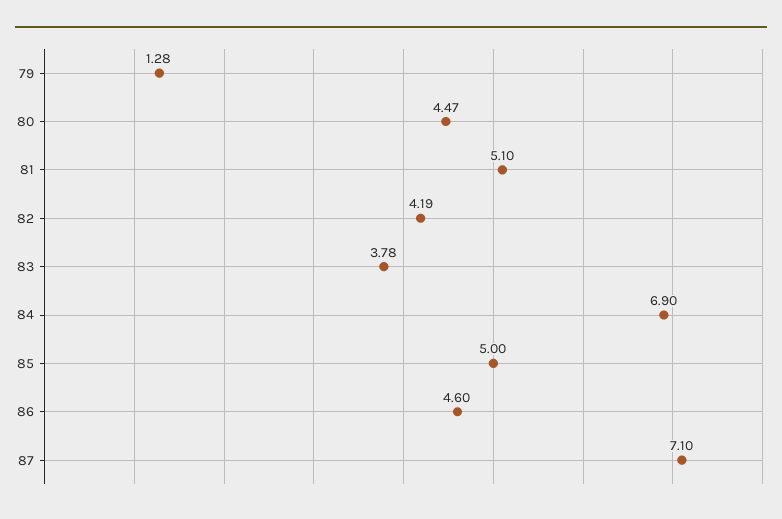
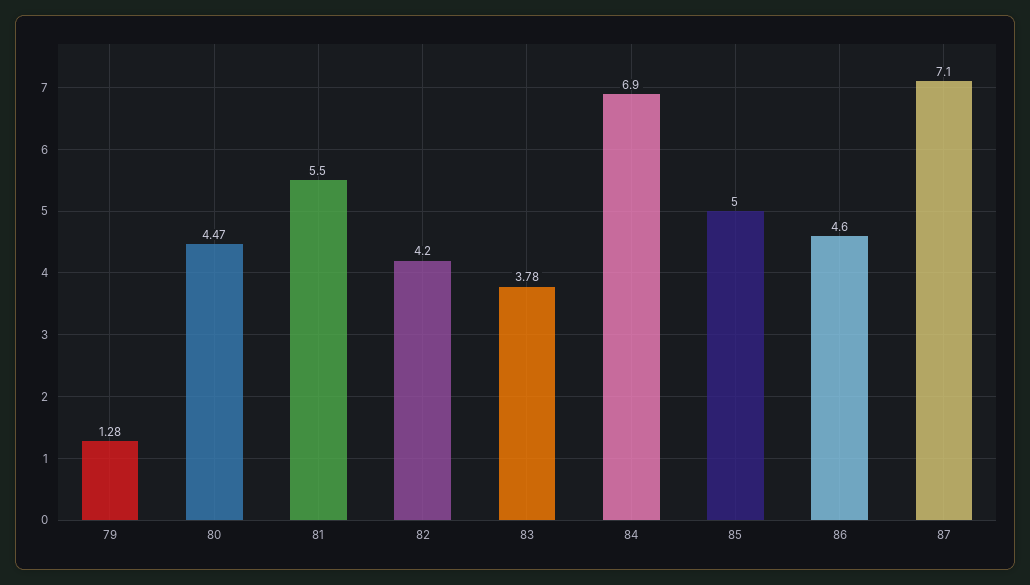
  {
    "79": 1.28,
    "80": 4.47,
-   "81": 5.1,
+   "81": 5.5,
-   "82": 4.19,
+   "82": 4.2,
    "83": 3.78,
    "84": 6.9,
    "85": 5,
    "86": 4.6,
    "87": 7.1
  }

